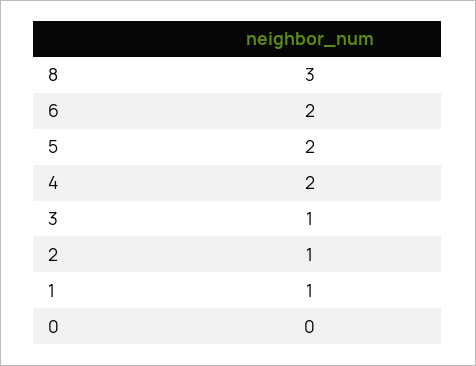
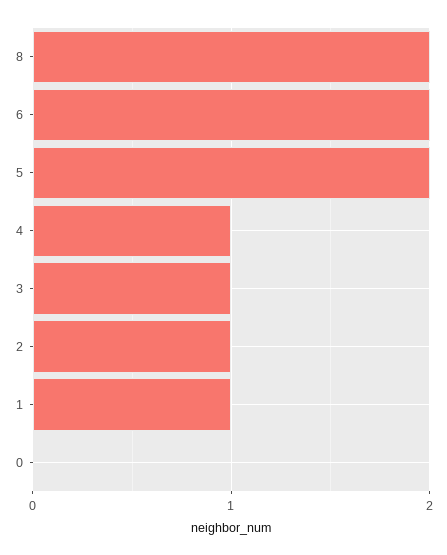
  {
-   "8": 3,
+   "8": 2,
    "6": 2,
    "5": 2,
-   "4": 2,
+   "4": 1,
    "3": 1,
    "2": 1,
    "1": 1,
    "0": 0
  }

